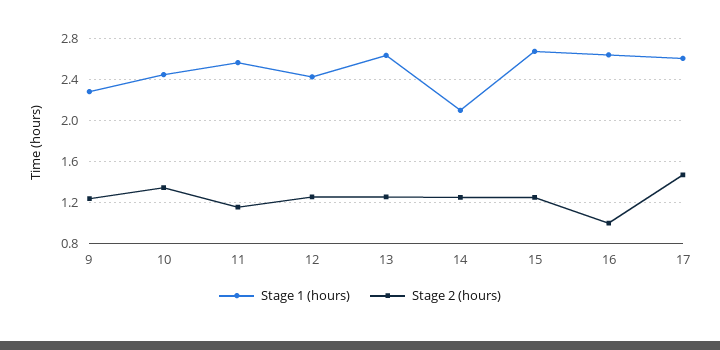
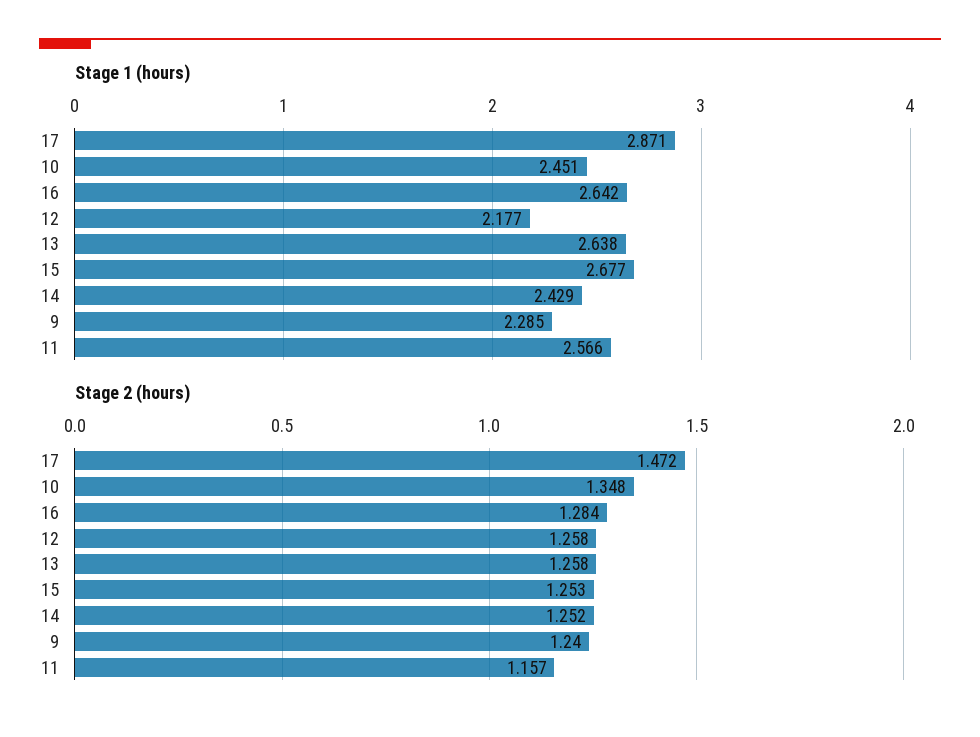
  {
    "Stage 1 (hours)": {
      "9": 2.285,
      "10": 2.451,
      "11": 2.566,
-     "12": 2.4,
+     "12": 2.177,
      "13": 2.638,
-     "14": 2.1,
+     "14": 2.429,
      "15": 2.677,
      "16": 2.642,
-     "17": 2.6
+     "17": 2.871
    },
    "Stage 2 (hours)": {
      "9": 1.24,
      "10": 1.348,
      "11": 1.157,
      "12": 1.258,
      "13": 1.258,
      "14": 1.252,
      "15": 1.253,
-     "16": 1,
+     "16": 1.284,
      "17": 1.472
    }
  }

